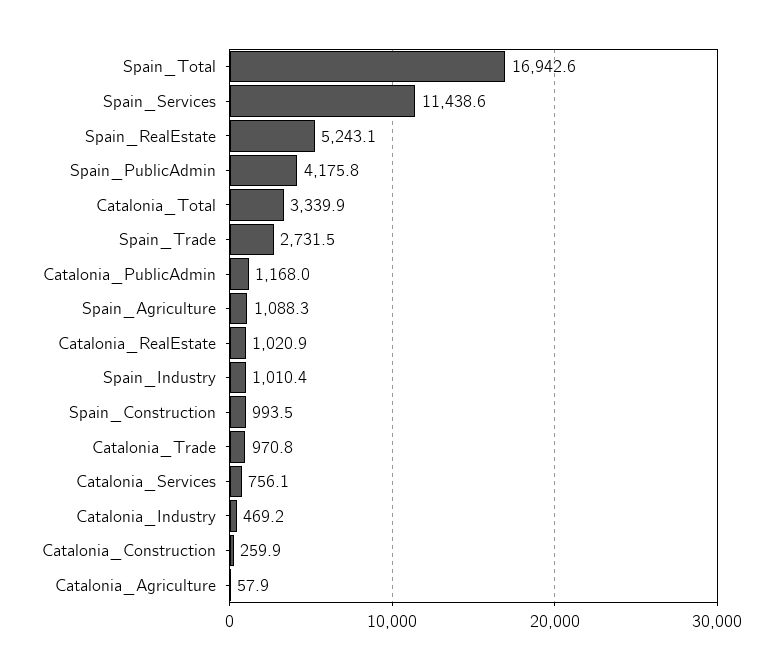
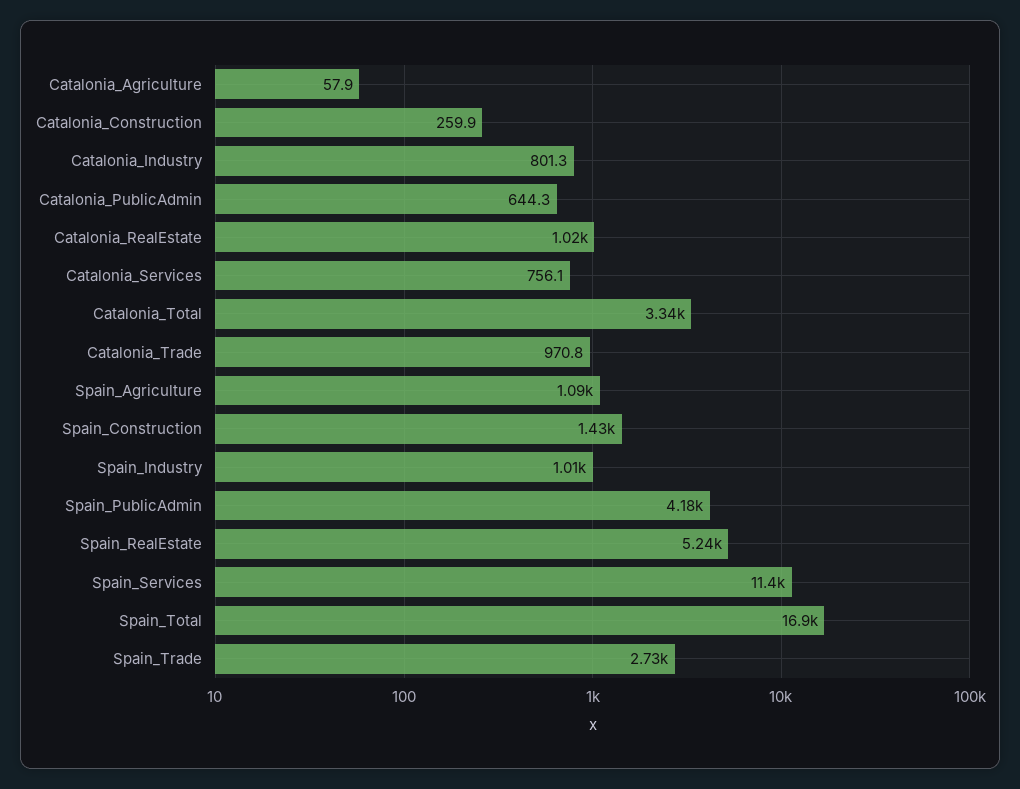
  {
    "Spain_Total": 16942.6,
    "Spain_Services": 11438.6,
    "Spain_RealEstate": 5243.1,
    "Spain_PublicAdmin": 4175.8,
    "Catalonia_Total": 3339.9,
    "Spain_Trade": 2731.5,
-   "Catalonia_PublicAdmin": 1168,
+   "Catalonia_PublicAdmin": 644.3,
    "Spain_Agriculture": 1088.3,
    "Catalonia_RealEstate": 1020.9,
    "Spain_Industry": 1010.4,
-   "Spain_Construction": 993.5,
+   "Spain_Construction": 1430,
    "Catalonia_Trade": 970.8,
    "Catalonia_Services": 756.1,
-   "Catalonia_Industry": 469.2,
+   "Catalonia_Industry": 801.3,
    "Catalonia_Construction": 259.9,
    "Catalonia_Agriculture": 57.9
  }

